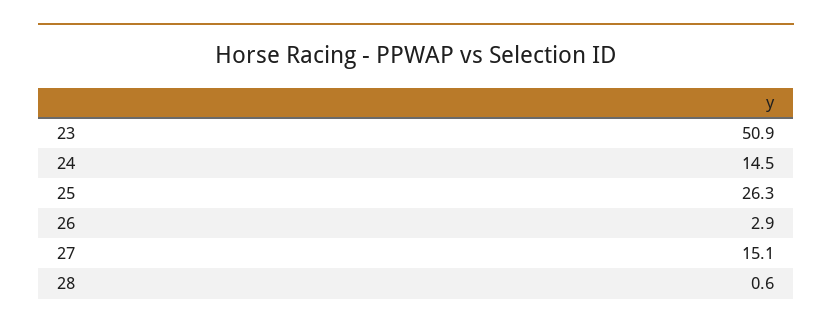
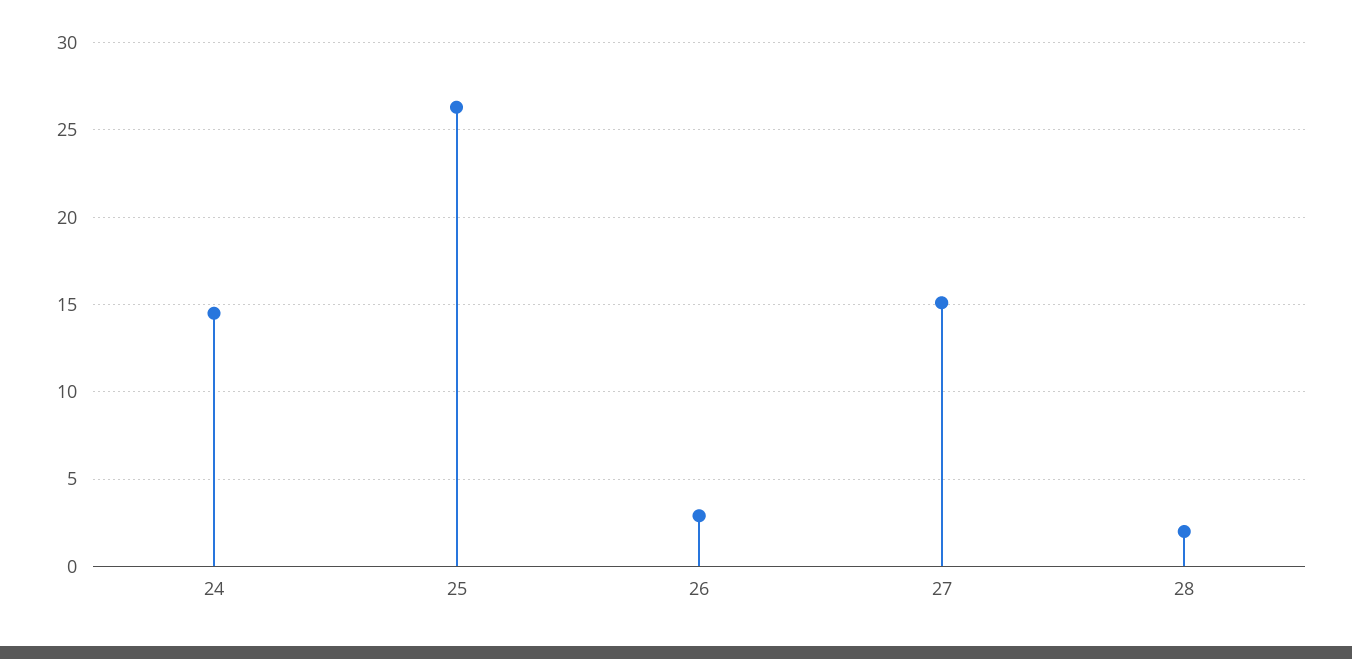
  {
-   "23": 50.9,
    "24": 14.5,
    "25": 26.3,
    "26": 2.9,
    "27": 15.1,
-   "28": 0.6
+   "28": 2
  }

